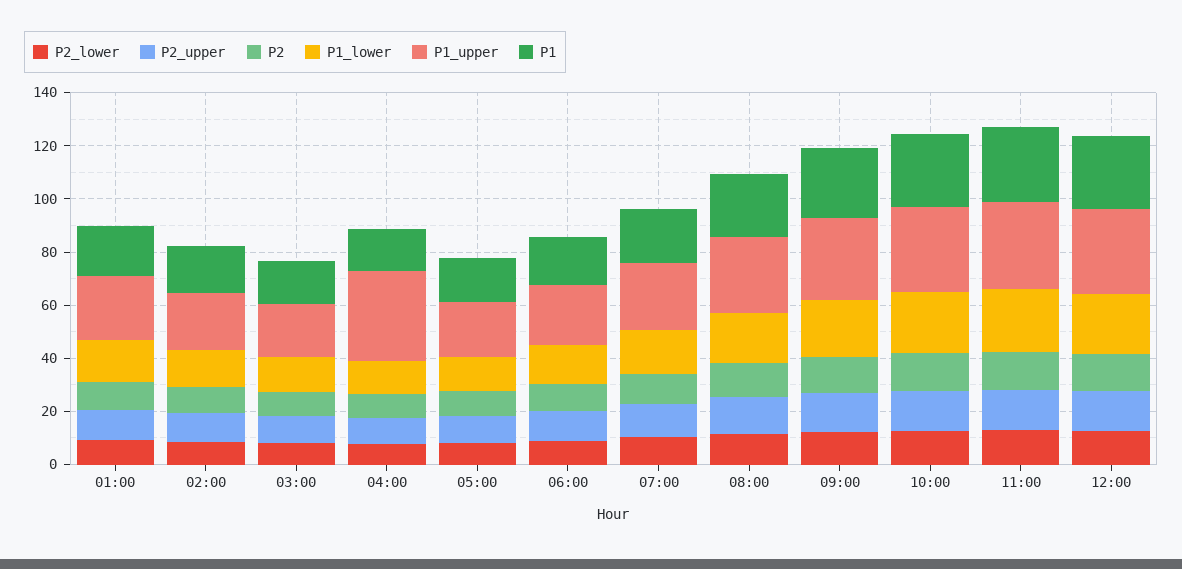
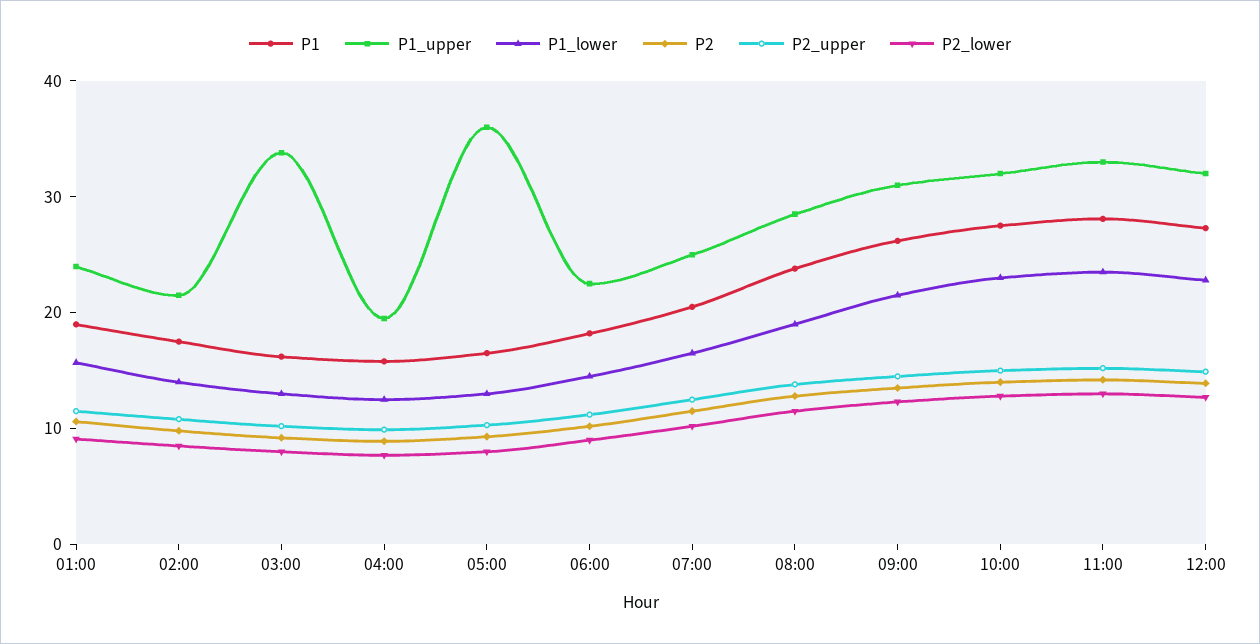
  {
    "P2_lower": {
      "01:00": 10,
      "02:00": 8,
      "03:00": 8,
      "04:00": 8,
      "05:00": 8,
      "06:00": 10,
      "07:00": 10,
      "08:00": 12,
      "09:00": 12,
      "10:00": 12,
      "11:00": 14,
      "12:00": 12
    },
    "P2_upper": {
      "01:00": 12,
      "02:00": 10,
      "03:00": 10,
      "04:00": 10,
      "05:00": 10,
      "06:00": 12,
      "07:00": 12,
      "08:00": 14,
      "09:00": 14,
      "10:00": 16,
      "11:00": 16,
      "12:00": 14
    },
    "P2": {
      "01:00": 10,
      "02:00": 10,
      "03:00": 10,
      "04:00": 8,
      "05:00": 10,
      "06:00": 10,
      "07:00": 12,
      "08:00": 12,
      "09:00": 14,
      "10:00": 14,
      "11:00": 14,
      "12:00": 14
    },
    "P1_lower": {
      "01:00": 16,
      "02:00": 14,
      "03:00": 14,
      "04:00": 12,
      "05:00": 14,
      "06:00": 14,
      "07:00": 16,
      "08:00": 20,
      "09:00": 22,
      "10:00": 24,
      "11:00": 24,
      "12:00": 22
    },
    "P1_upper": {
      "01:00": 24,
      "02:00": 22,
-     "03:00": 20,
+     "03:00": 34,
-     "04:00": 35,
+     "04:00": 20,
-     "05:00": 20,
+     "05:00": 36,
      "06:00": 22,
      "07:00": 26,
      "08:00": 28,
      "09:00": 32,
      "10:00": 32,
      "11:00": 34,
      "12:00": 32
    },
    "P1": {
      "01:00": 18,
      "02:00": 18,
      "03:00": 16,
      "04:00": 16,
      "05:00": 16,
      "06:00": 18,
      "07:00": 20,
      "08:00": 24,
      "09:00": 26,
      "10:00": 28,
      "11:00": 28,
      "12:00": 28
    }
  }

